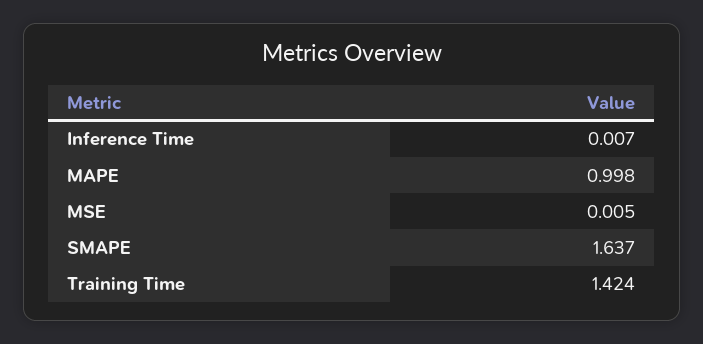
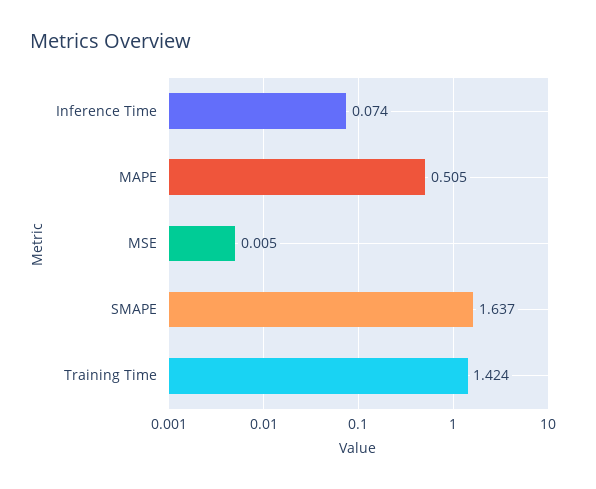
  {
-   "Inference Time": 0.007,
+   "Inference Time": 0.074,
-   "MAPE": 0.998,
+   "MAPE": 0.505,
    "MSE": 0.005,
    "SMAPE": 1.637,
    "Training Time": 1.424
  }

